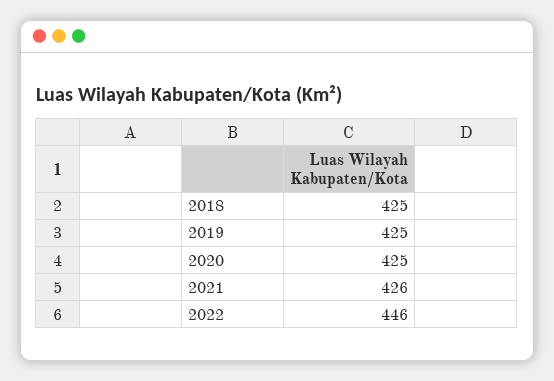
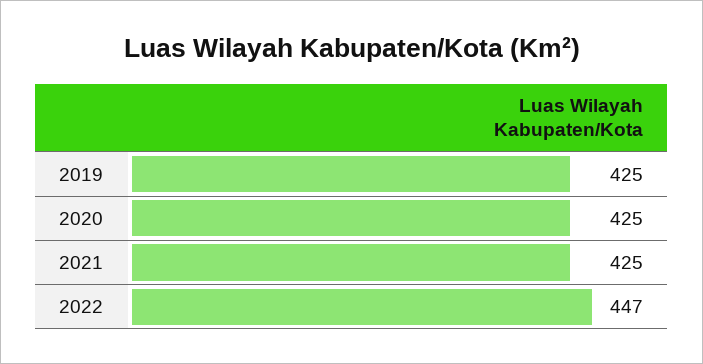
  {
-   "2018": 425,
    "2019": 425,
    "2020": 425,
-   "2021": 426,
+   "2021": 425,
-   "2022": 446
+   "2022": 447
  }

